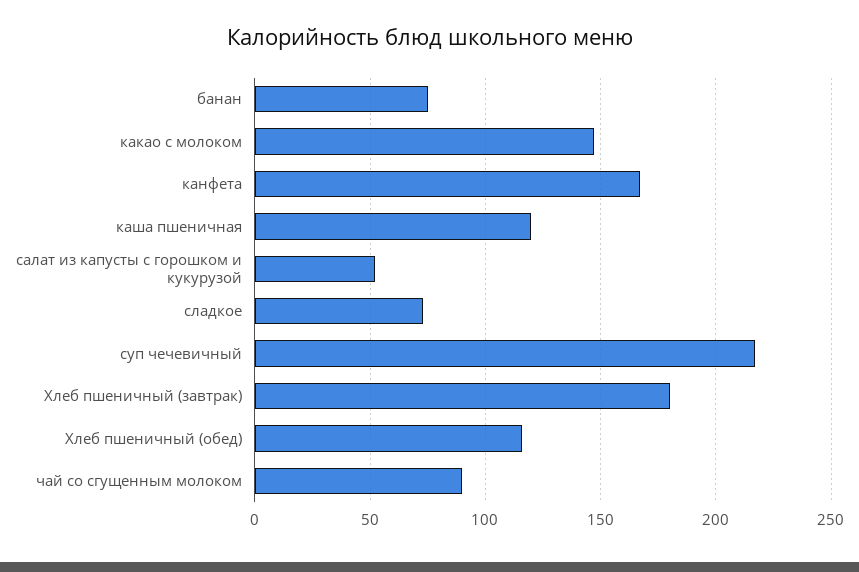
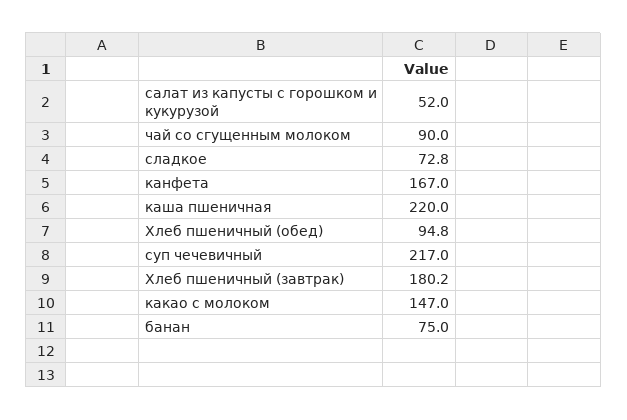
  {
    "банан": 75,
    "какао с молоком": 147,
    "канфета": 167,
-   "каша пшеничная": 120,
+   "каша пшеничная": 220,
    "салат из капусты с горошком и кукурузой": 52,
    "сладкое": 72.8,
    "суп чечевичный": 217,
    "Хлеб пшеничный (завтрак)": 180.2,
-   "Хлеб пшеничный (обед)": 115,
+   "Хлеб пшеничный (обед)": 94.8,
    "чай со сгущенным молоком": 90
  }

